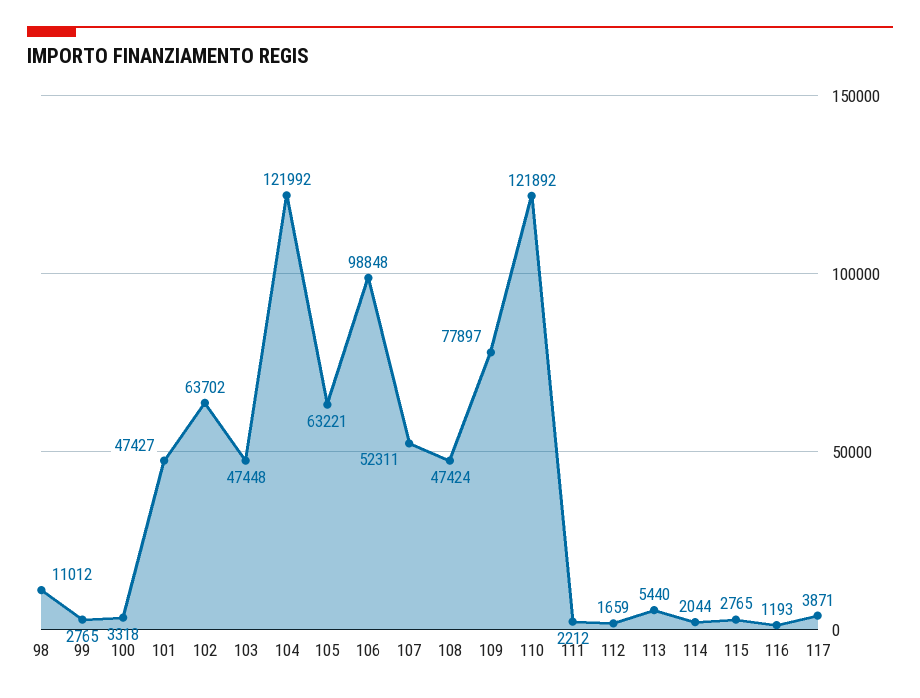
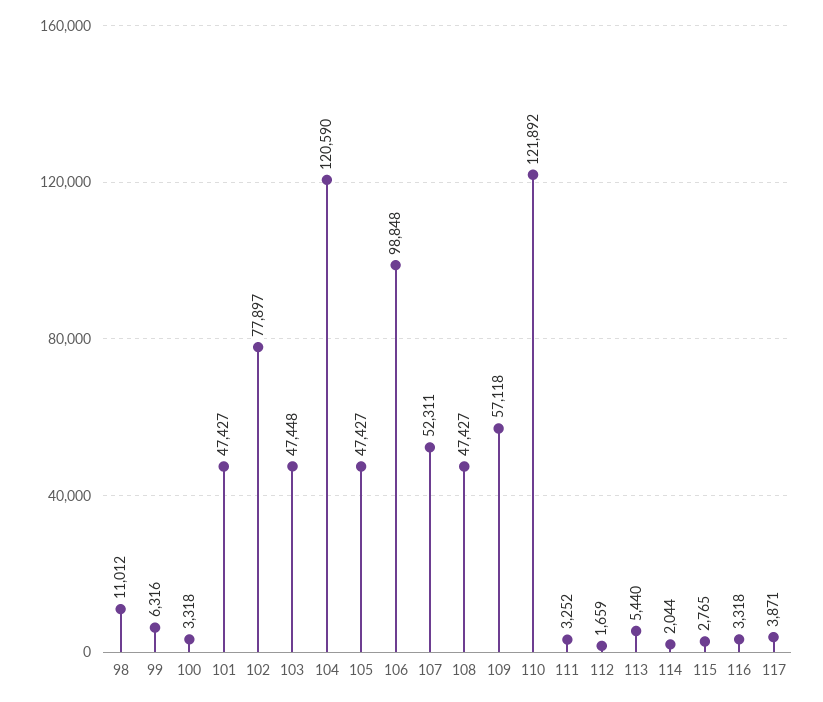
  {
    "98": 11012,
-   "99": 2765,
+   "99": 6316,
    "100": 3318,
    "101": 47427,
-   "102": 63702,
+   "102": 77897,
    "103": 47448,
-   "104": 121992,
+   "104": 120590,
-   "105": 63221,
+   "105": 47427,
    "106": 98848,
    "107": 52311,
-   "108": 47424,
+   "108": 47427,
-   "109": 77897,
+   "109": 57118,
    "110": 121892,
-   "111": 2212,
+   "111": 3252,
    "112": 1659,
    "113": 5440,
    "114": 2044,
    "115": 2765,
-   "116": 1193,
+   "116": 3318,
    "117": 3871
  }

